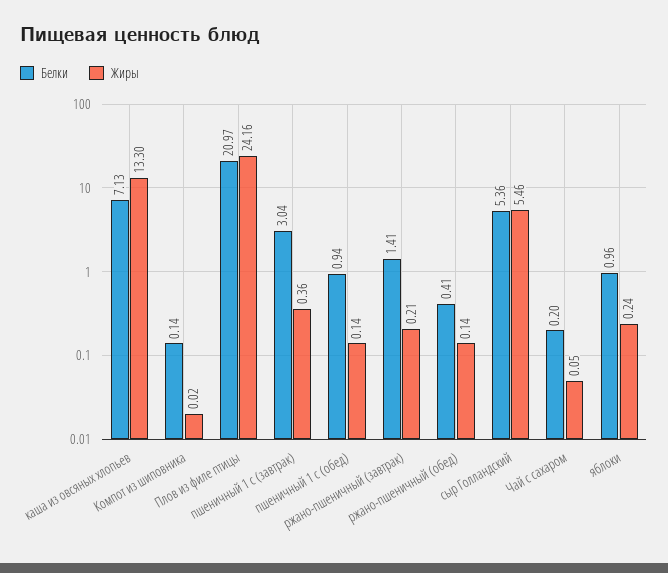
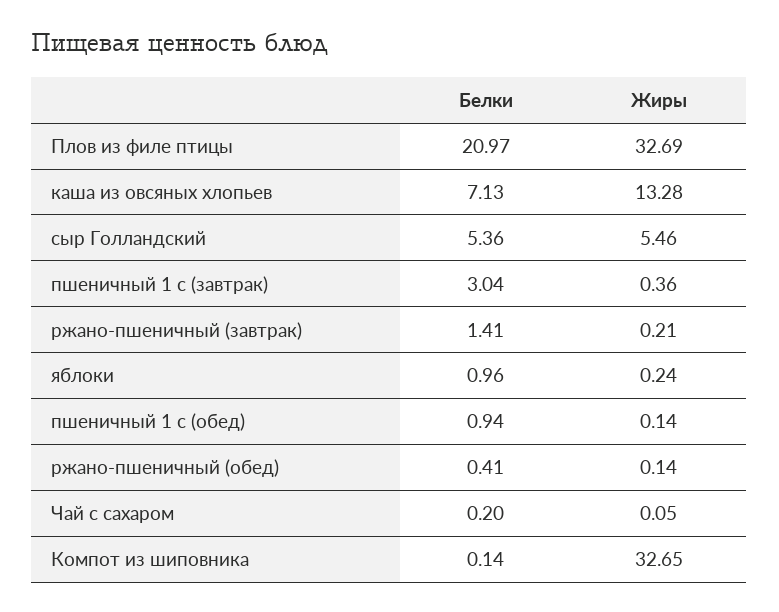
  {
    "Белки": {
      "каша из овсяных хлопьев": 7.13,
      "Компот из шиповника": 0.14,
      "Плов из филе птицы": 20.97,
      "пшеничный 1 с (завтрак)": 3.04,
      "пшеничный 1 с (обед)": 0.94,
      "ржано-пшеничный (завтрак)": 1.41,
      "ржано-пшеничный (обед)": 0.41,
      "сыр Голландский": 5.36,
      "Чай с сахаром": 0.2,
      "яблоки": 0.96
    },
    "Жиры": {
-     "каша из овсяных хлопьев": 13.3,
+     "каша из овсяных хлопьев": 13.28,
-     "Компот из шиповника": 0.02,
+     "Компот из шиповника": 32.65,
-     "Плов из филе птицы": 24.16,
+     "Плов из филе птицы": 32.69,
      "пшеничный 1 с (завтрак)": 0.36,
      "пшеничный 1 с (обед)": 0.14,
      "ржано-пшеничный (завтрак)": 0.21,
      "ржано-пшеничный (обед)": 0.14,
      "сыр Голландский": 5.46,
      "Чай с сахаром": 0.05,
      "яблоки": 0.24
    }
  }

